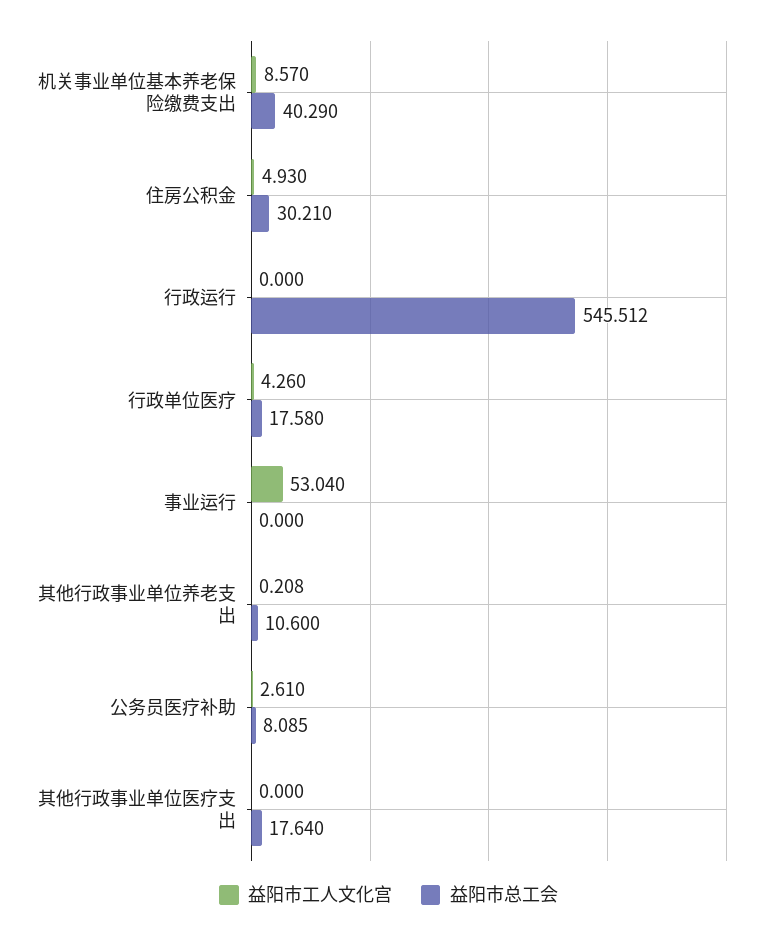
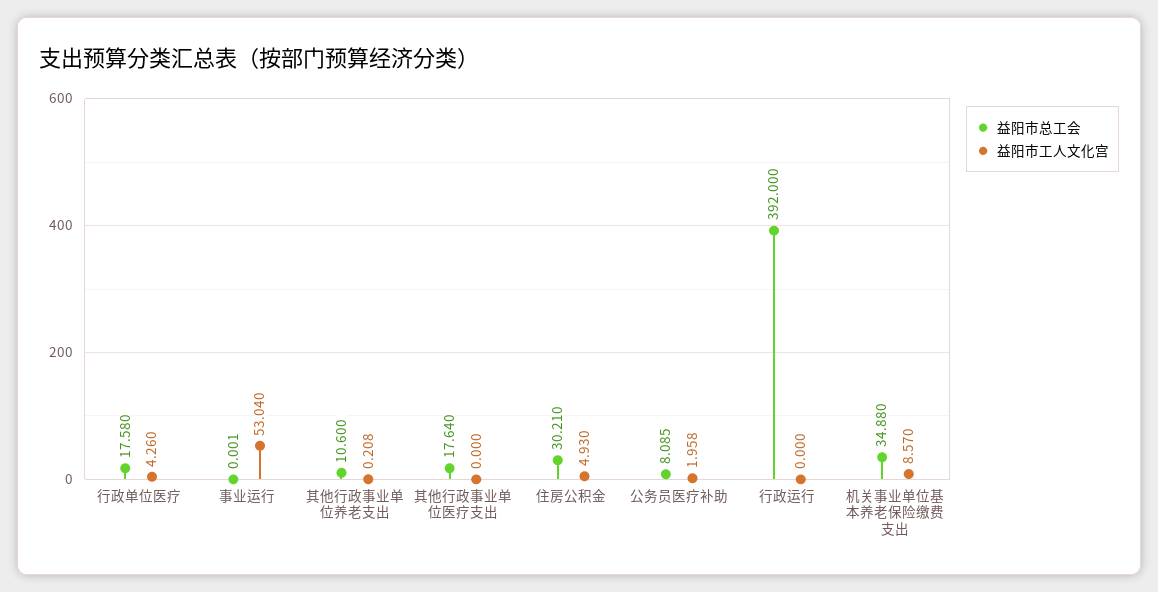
  {
    "益阳市工人文化宫": {
      "机关事业单位基本养老保险缴费支出": 8.57,
      "住房公积金": 4.93,
      "行政运行": 0,
      "行政单位医疗": 4.26,
      "事业运行": 53.04,
      "其他行政事业单位养老支出": 0.208,
-     "公务员医疗补助": 2.61,
+     "公务员医疗补助": 1.958,
      "其他行政事业单位医疗支出": 0
    },
    "益阳市总工会": {
-     "机关事业单位基本养老保险缴费支出": 40.29,
+     "机关事业单位基本养老保险缴费支出": 34.88,
      "住房公积金": 30.21,
-     "行政运行": 545.512,
+     "行政运行": 392,
      "行政单位医疗": 17.58,
-     "事业运行": 0,
+     "事业运行": 0.001,
      "其他行政事业单位养老支出": 10.6,
      "公务员医疗补助": 8.085,
      "其他行政事业单位医疗支出": 17.64
    }
  }

